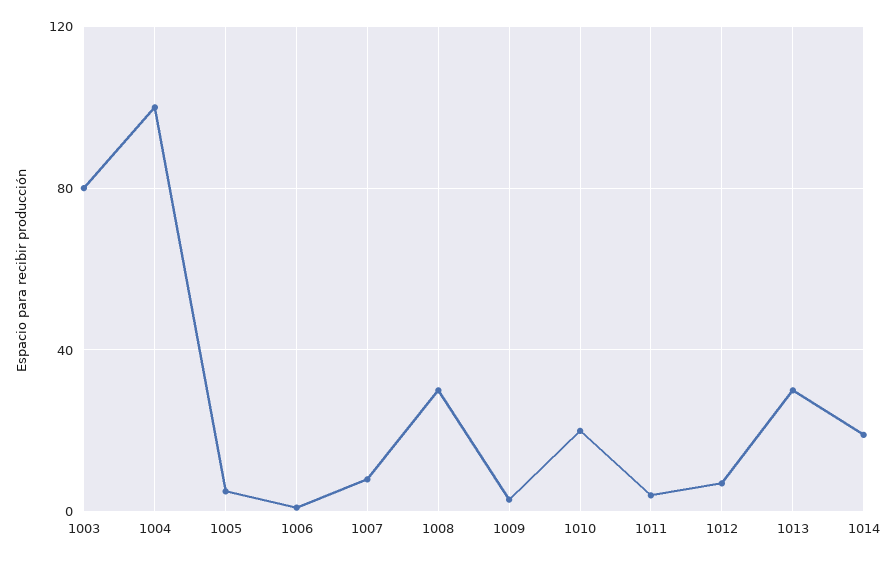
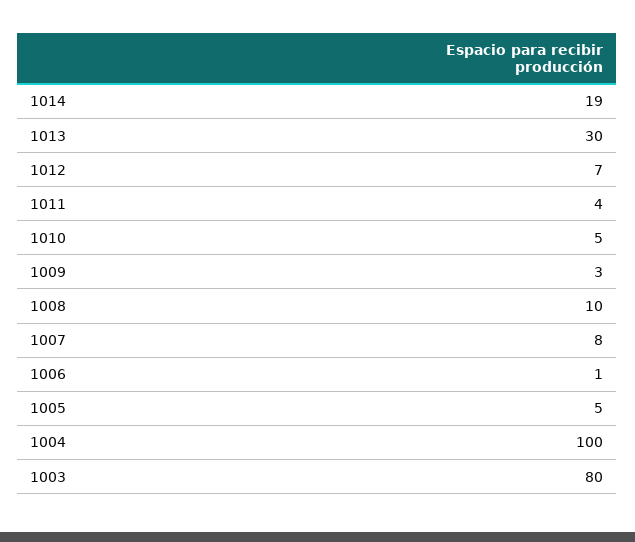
  {
    "1003": 80,
    "1004": 100,
    "1005": 5,
    "1006": 1,
    "1007": 8,
-   "1008": 30,
+   "1008": 10,
    "1009": 3,
-   "1010": 20,
+   "1010": 5,
    "1011": 4,
    "1012": 7,
    "1013": 30,
    "1014": 19
  }

